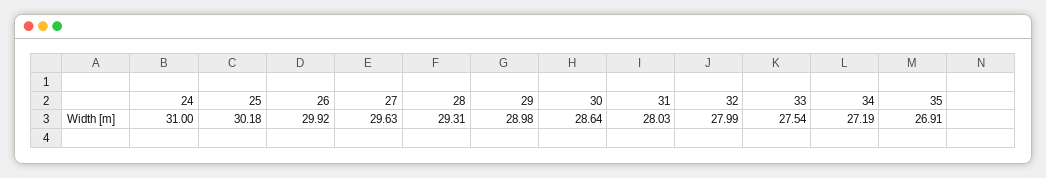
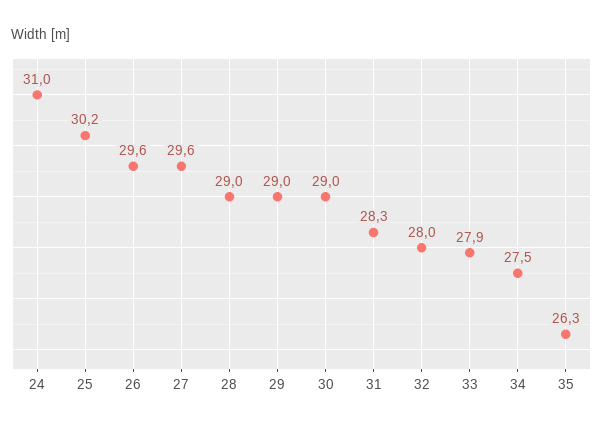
  {
    "24": 31,
    "25": 30.18,
-   "26": 29.92,
+   "26": 29.6,
    "27": 29.63,
-   "28": 29.31,
+   "28": 29,
    "29": 28.98,
-   "30": 28.64,
+   "30": 29,
-   "31": 28.03,
+   "31": 28.3,
    "32": 27.99,
-   "33": 27.54,
+   "33": 27.9,
-   "34": 27.19,
+   "34": 27.5,
-   "35": 26.91
+   "35": 26.3
  }

